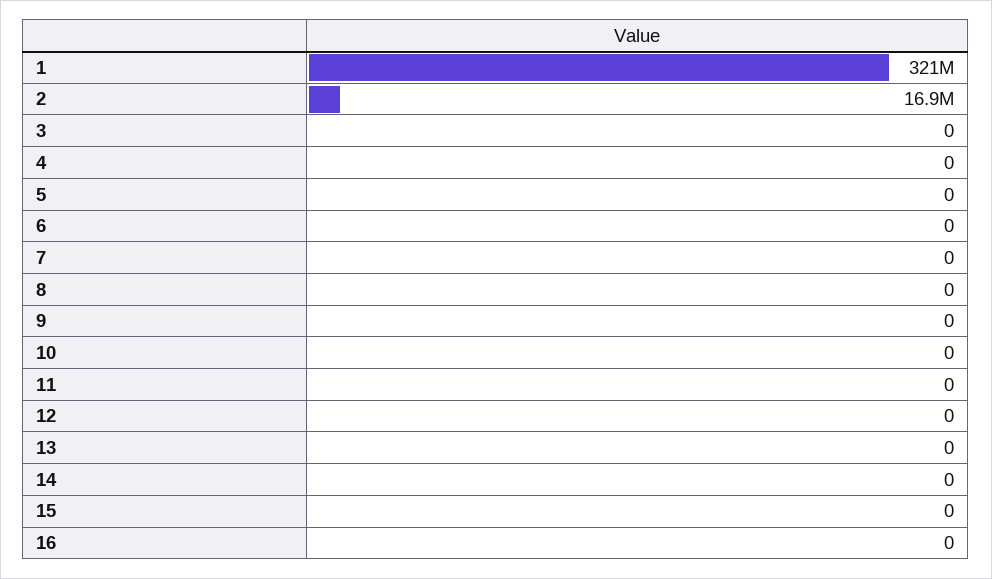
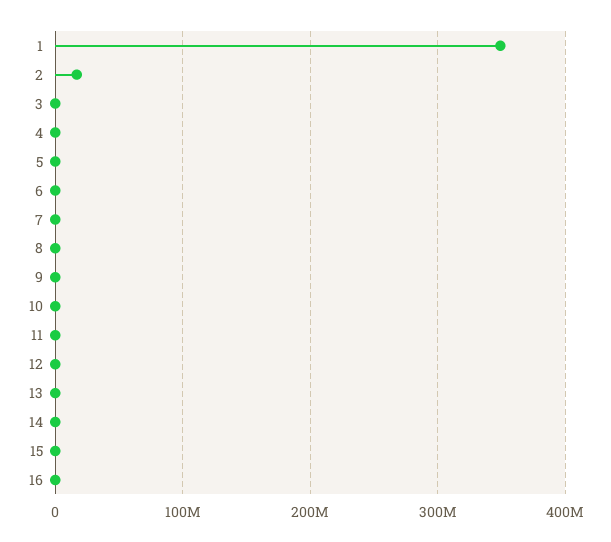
  {
-   "1": 321000000,
+   "1": 350000000,
    "2": 16900000,
    "3": 0,
    "4": 0,
    "5": 0,
    "6": 0,
    "7": 0,
    "8": 0,
    "9": 0,
    "10": 0,
    "11": 0,
    "12": 0,
    "13": 0,
    "14": 0,
    "15": 0,
    "16": 0
  }

